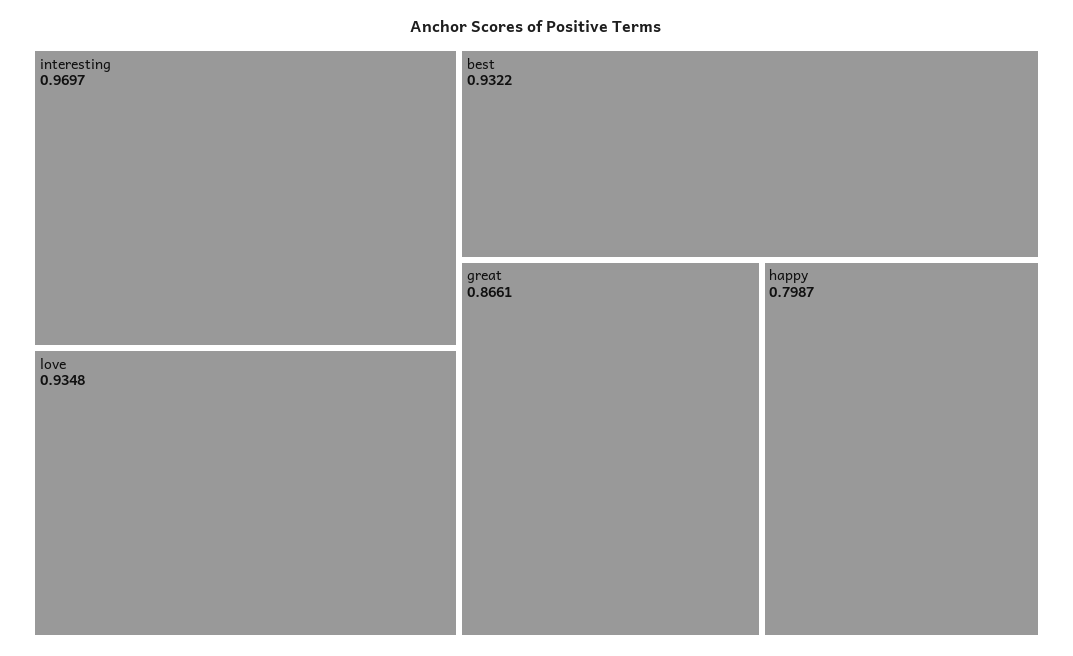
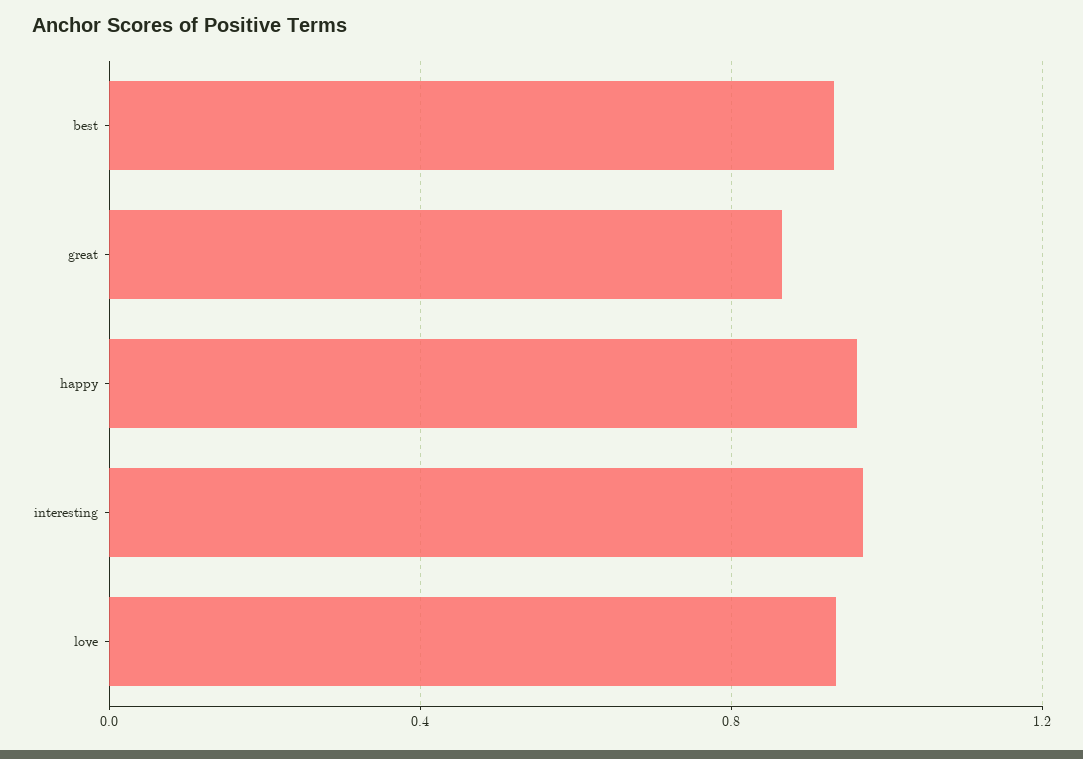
  {
    "interesting": 0.9697,
    "love": 0.9348,
    "best": 0.9322,
    "great": 0.8661,
-   "happy": 0.7987
+   "happy": 0.95
  }

